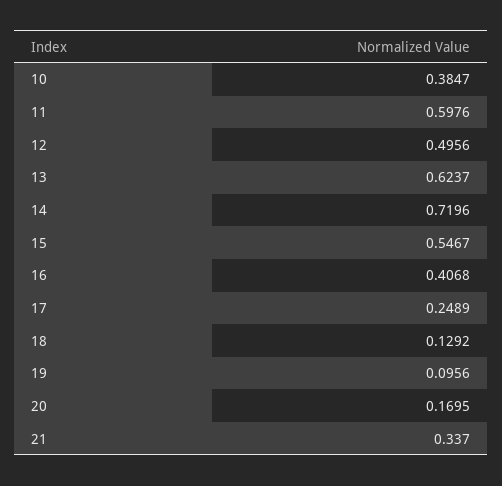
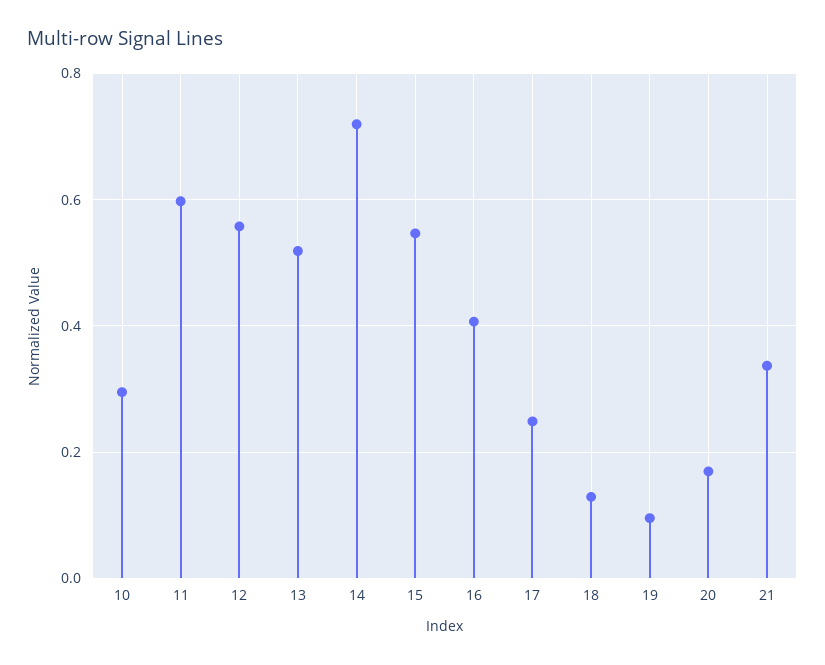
  {
-   "10": 0.3847,
+   "10": 0.3,
    "11": 0.5976,
-   "12": 0.4956,
+   "12": 0.56,
-   "13": 0.6237,
+   "13": 0.52,
    "14": 0.7196,
    "15": 0.5467,
    "16": 0.4068,
    "17": 0.2489,
    "18": 0.1292,
    "19": 0.0956,
    "20": 0.1695,
    "21": 0.337
  }

